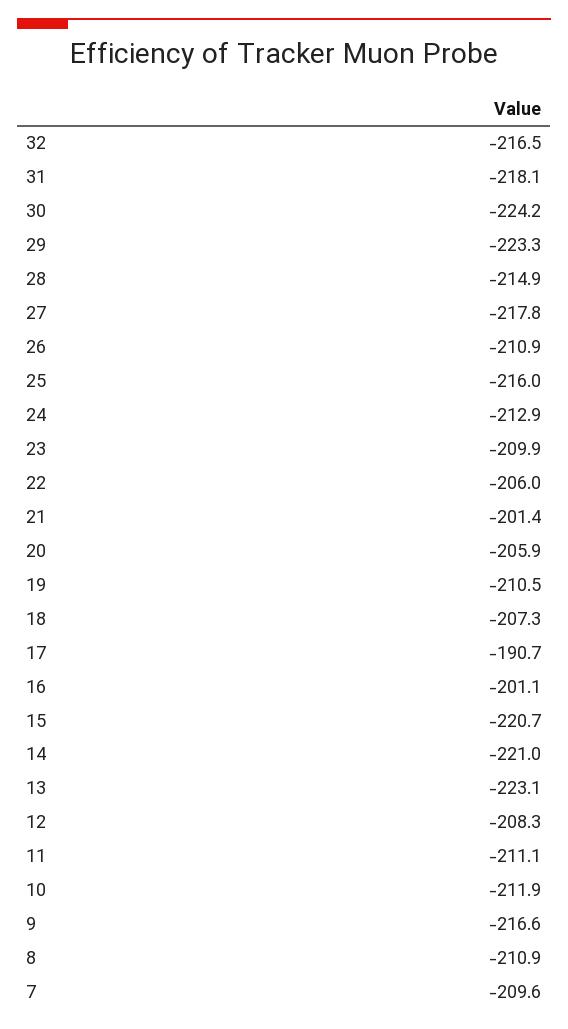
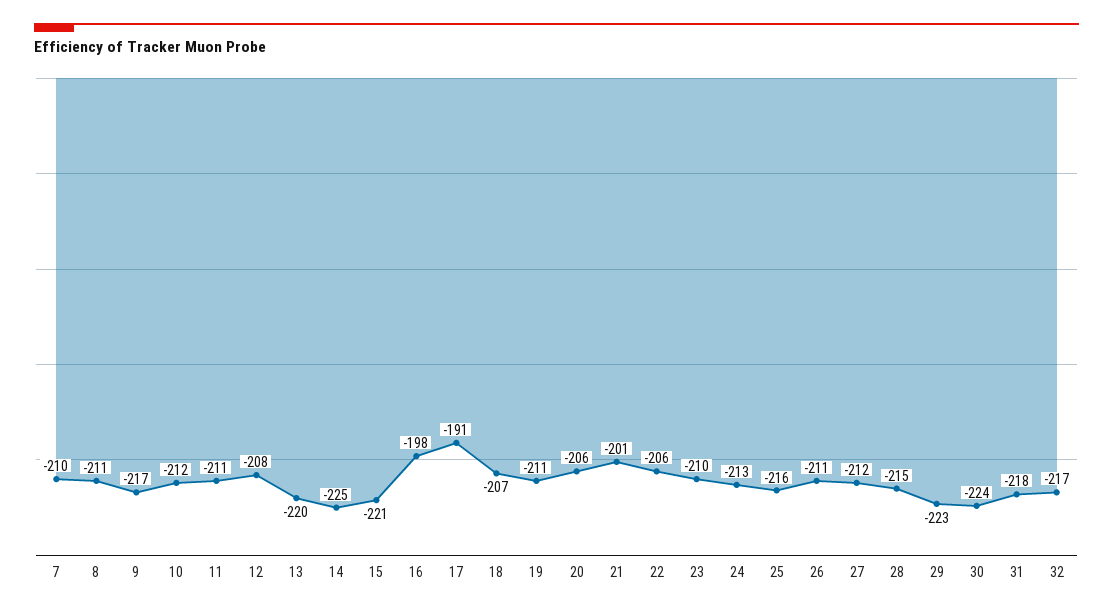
  {
    "32": -216.5,
    "31": -218.1,
    "30": -224.2,
    "29": -223.3,
    "28": -214.9,
-   "27": -217.8,
+   "27": -212,
    "26": -210.9,
    "25": -216,
    "24": -212.9,
    "23": -209.9,
    "22": -206,
    "21": -201.4,
    "20": -205.9,
    "19": -210.5,
    "18": -207.3,
    "17": -190.7,
-   "16": -201.1,
+   "16": -198,
    "15": -220.7,
-   "14": -221,
+   "14": -225,
-   "13": -223.1,
+   "13": -220,
    "12": -208.3,
    "11": -211.1,
    "10": -211.9,
    "9": -216.6,
    "8": -210.9,
    "7": -209.6
  }

